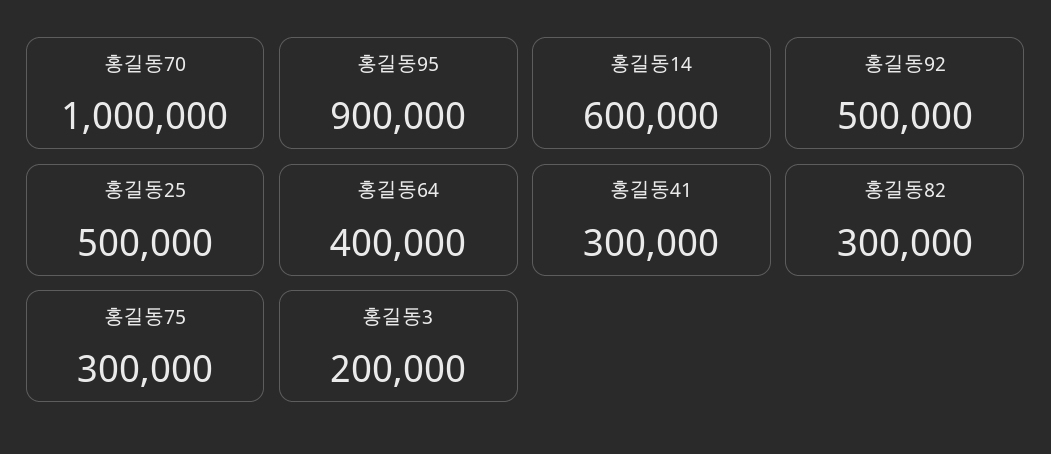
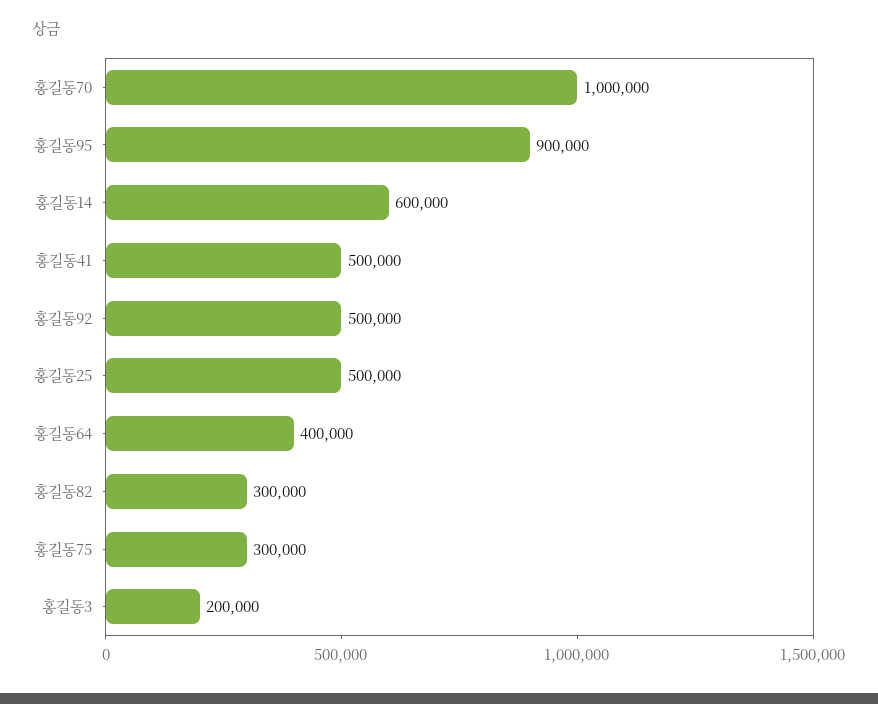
  {
    "홍길동70": 1000000,
    "홍길동95": 900000,
    "홍길동14": 600000,
    "홍길동92": 500000,
    "홍길동25": 500000,
    "홍길동64": 400000,
-   "홍길동41": 300000,
+   "홍길동41": 500000,
    "홍길동82": 300000,
    "홍길동75": 300000,
    "홍길동3": 200000
  }

